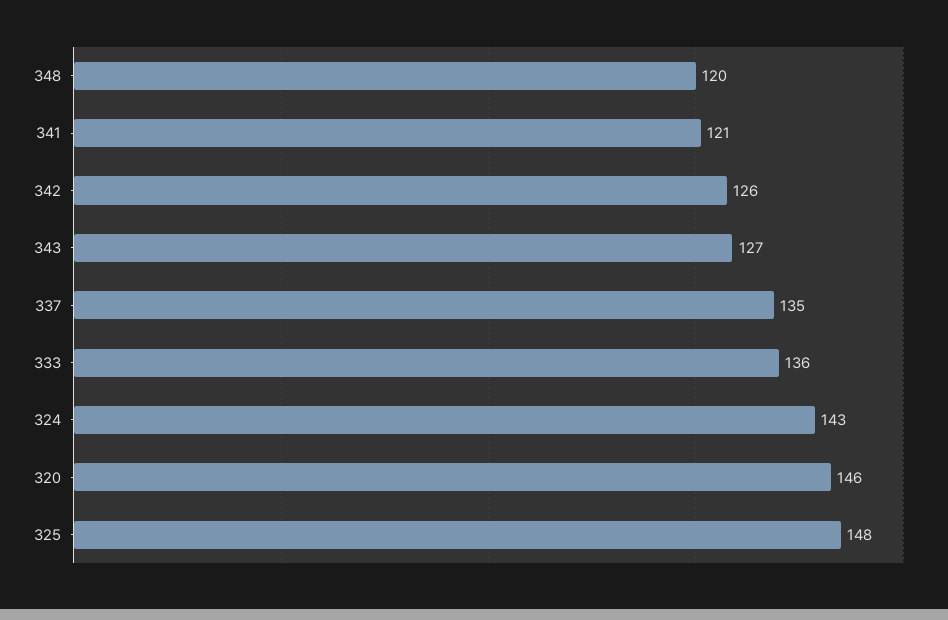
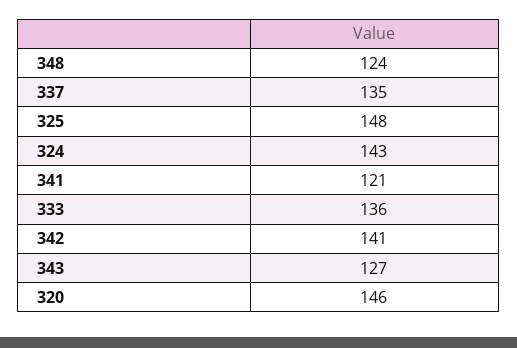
  {
-   "348": 120,
+   "348": 124,
    "341": 121,
-   "342": 126,
+   "342": 141,
    "343": 127,
    "337": 135,
    "333": 136,
    "324": 143,
    "320": 146,
    "325": 148
  }

